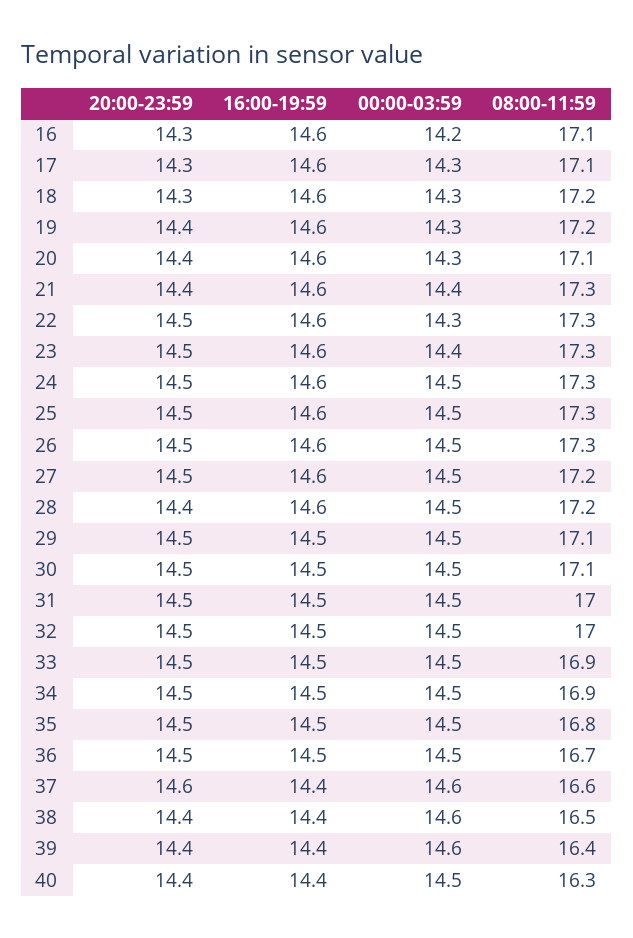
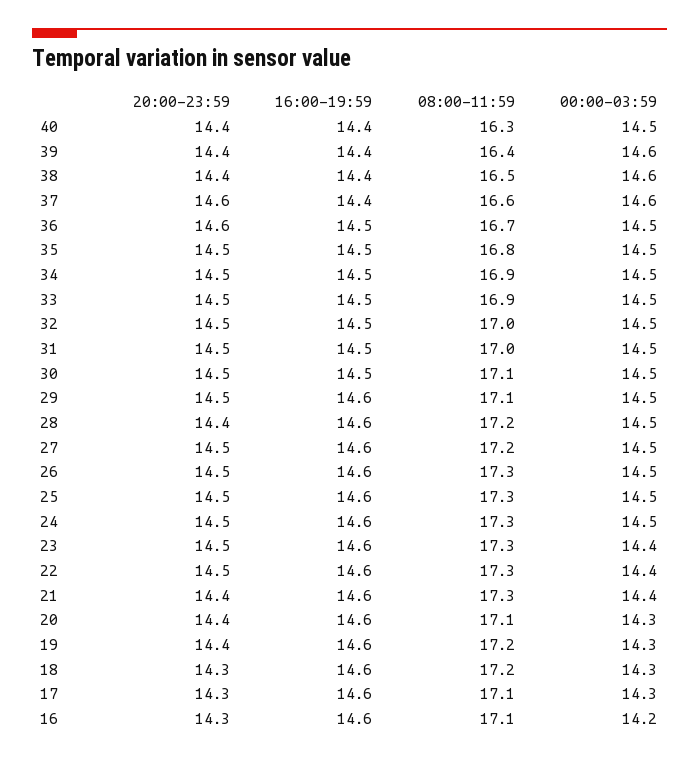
  {
    "20:00-23:59": {
      "16": 14.3,
      "17": 14.3,
      "18": 14.3,
      "19": 14.4,
      "20": 14.4,
      "21": 14.4,
      "22": 14.5,
      "23": 14.5,
      "24": 14.5,
      "25": 14.5,
      "26": 14.5,
      "27": 14.5,
      "28": 14.4,
      "29": 14.5,
      "30": 14.5,
      "31": 14.5,
      "32": 14.5,
      "33": 14.5,
      "34": 14.5,
      "35": 14.5,
-     "36": 14.5,
+     "36": 14.6,
      "37": 14.6,
      "38": 14.4,
      "39": 14.4,
      "40": 14.4
    },
    "16:00-19:59": {
      "16": 14.6,
      "17": 14.6,
      "18": 14.6,
      "19": 14.6,
      "20": 14.6,
      "21": 14.6,
      "22": 14.6,
      "23": 14.6,
      "24": 14.6,
      "25": 14.6,
      "26": 14.6,
      "27": 14.6,
      "28": 14.6,
-     "29": 14.5,
+     "29": 14.6,
      "30": 14.5,
      "31": 14.5,
      "32": 14.5,
      "33": 14.5,
      "34": 14.5,
      "35": 14.5,
      "36": 14.5,
      "37": 14.4,
      "38": 14.4,
      "39": 14.4,
      "40": 14.4
    },
    "00:00-03:59": {
      "16": 14.2,
      "17": 14.3,
      "18": 14.3,
      "19": 14.3,
      "20": 14.3,
      "21": 14.4,
-     "22": 14.3,
+     "22": 14.4,
      "23": 14.4,
      "24": 14.5,
      "25": 14.5,
      "26": 14.5,
      "27": 14.5,
      "28": 14.5,
      "29": 14.5,
      "30": 14.5,
      "31": 14.5,
      "32": 14.5,
      "33": 14.5,
      "34": 14.5,
      "35": 14.5,
      "36": 14.5,
      "37": 14.6,
      "38": 14.6,
      "39": 14.6,
      "40": 14.5
    },
    "08:00-11:59": {
      "16": 17.1,
      "17": 17.1,
      "18": 17.2,
      "19": 17.2,
      "20": 17.1,
      "21": 17.3,
      "22": 17.3,
      "23": 17.3,
      "24": 17.3,
      "25": 17.3,
      "26": 17.3,
      "27": 17.2,
      "28": 17.2,
      "29": 17.1,
      "30": 17.1,
      "31": 17,
      "32": 17,
      "33": 16.9,
      "34": 16.9,
      "35": 16.8,
      "36": 16.7,
      "37": 16.6,
      "38": 16.5,
      "39": 16.4,
      "40": 16.3
    }
  }

